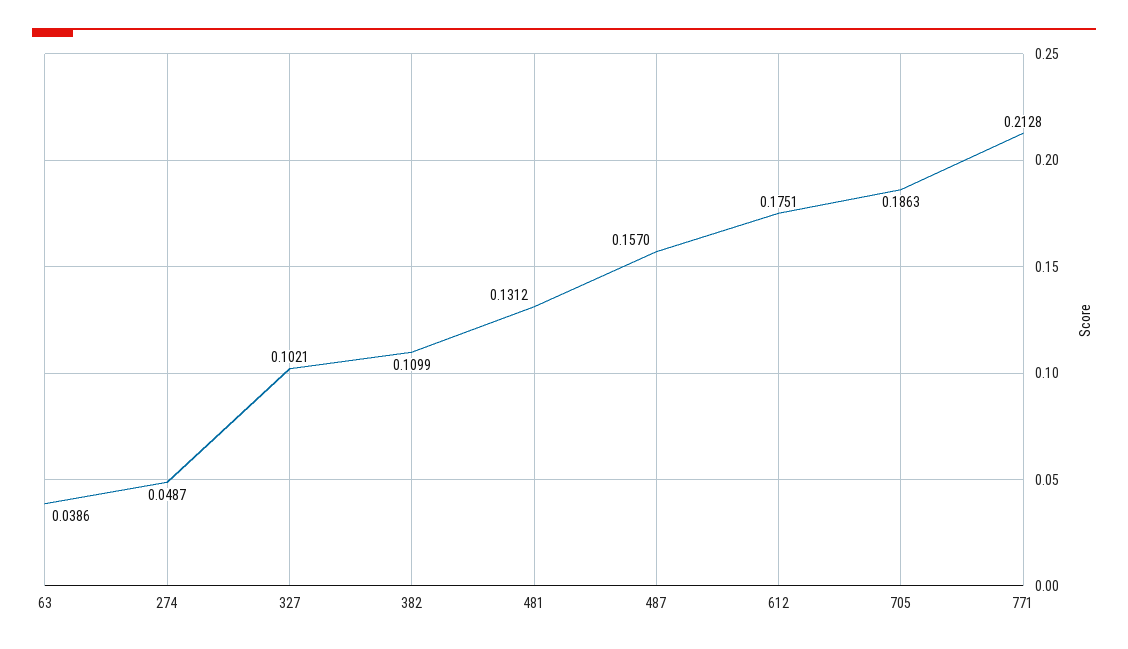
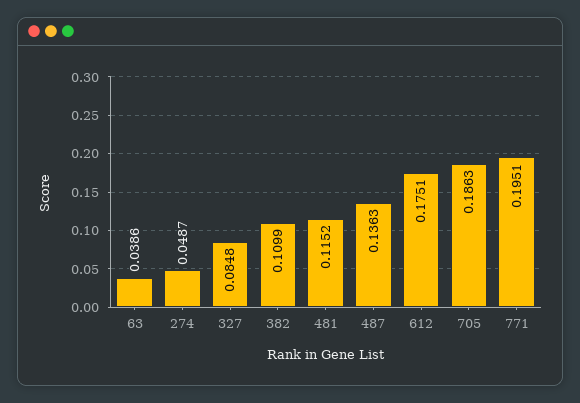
  {
    "63": 0.0386,
    "274": 0.0487,
-   "327": 0.1021,
+   "327": 0.0848,
    "382": 0.1099,
-   "481": 0.1312,
+   "481": 0.1152,
-   "487": 0.157,
+   "487": 0.1363,
    "612": 0.1751,
    "705": 0.1863,
-   "771": 0.2128
+   "771": 0.1951
  }

